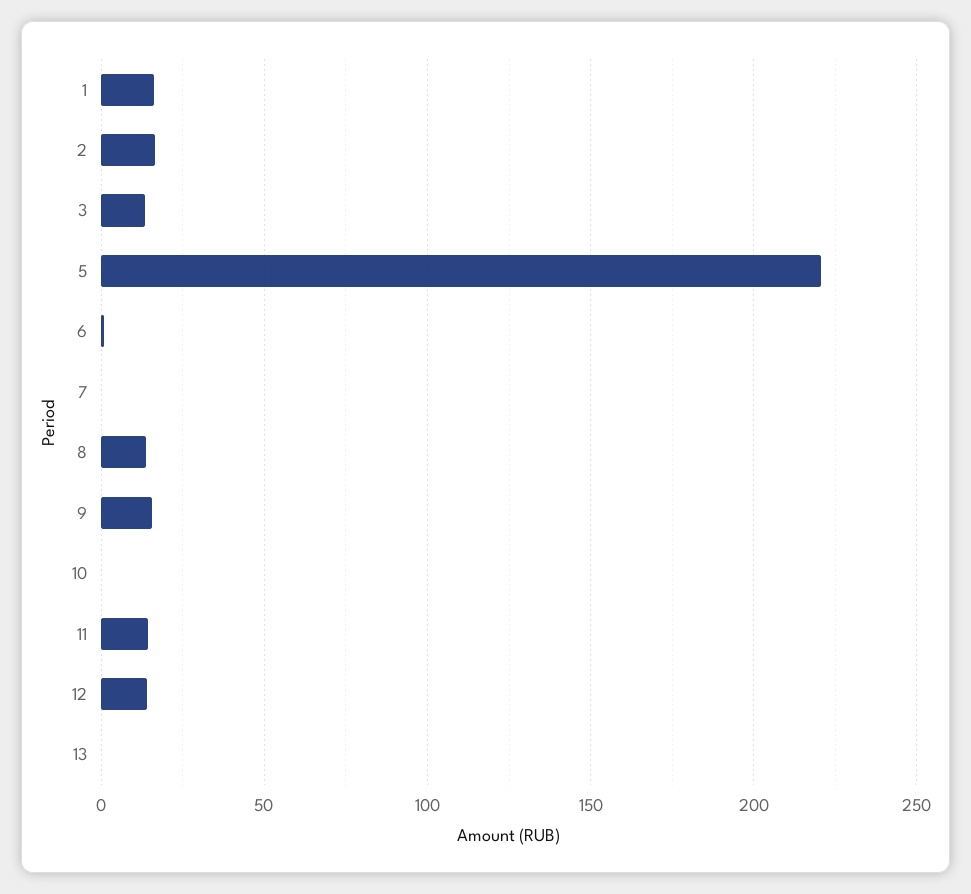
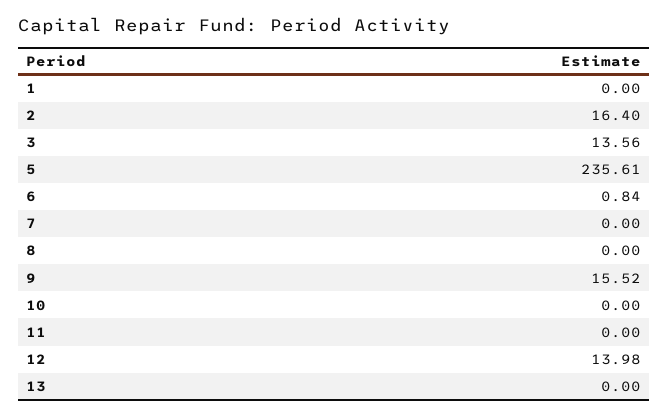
  {
-   "1": 15,
+   "1": 0,
    "2": 16.4,
    "3": 13.56,
-   "5": 220,
+   "5": 235.61,
    "6": 0.84,
    "7": 0,
-   "8": 15,
+   "8": 0,
    "9": 15.52,
    "10": 0,
-   "11": 15,
+   "11": 0,
    "12": 13.98,
    "13": 0
  }

